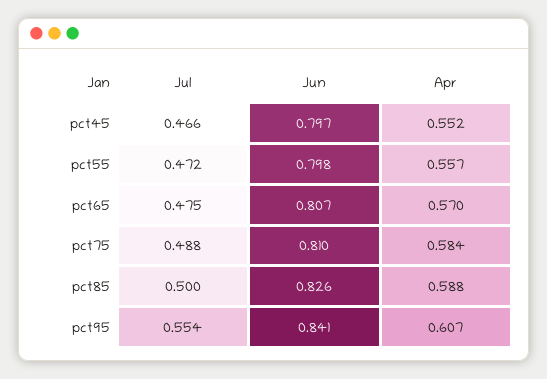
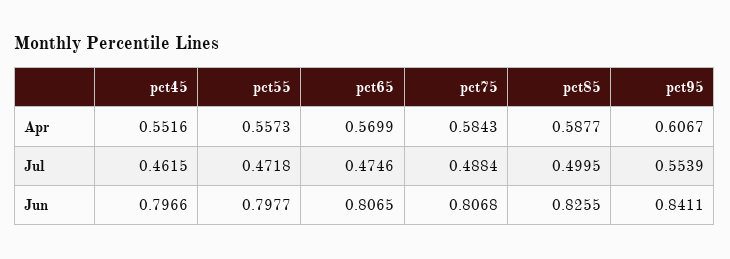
  {
    "Jul": {
-     "pct45": 0.466,
+     "pct45": 0.4615,
      "pct55": 0.4718,
      "pct65": 0.4746,
      "pct75": 0.4884,
      "pct85": 0.4995,
      "pct95": 0.5539
    },
    "Jun": {
      "pct45": 0.7966,
      "pct55": 0.7977,
      "pct65": 0.8065,
-     "pct75": 0.81,
+     "pct75": 0.8068,
      "pct85": 0.8255,
      "pct95": 0.8411
    },
    "Apr": {
      "pct45": 0.5516,
      "pct55": 0.5573,
      "pct65": 0.5699,
      "pct75": 0.5843,
      "pct85": 0.5877,
      "pct95": 0.6067
    }
  }

